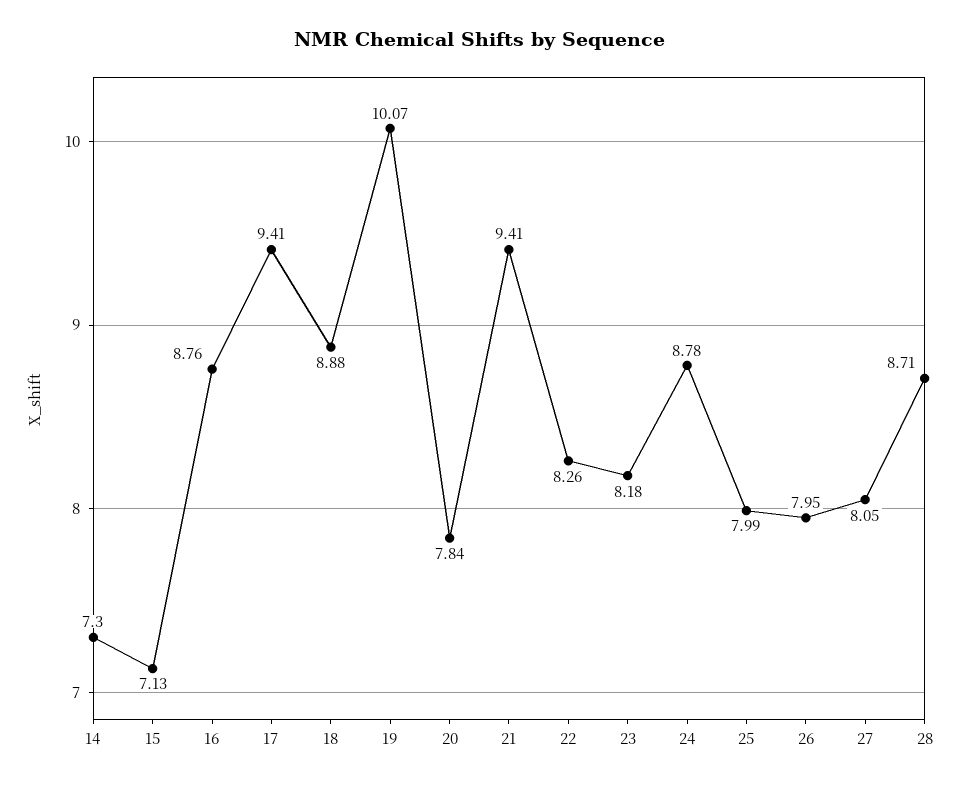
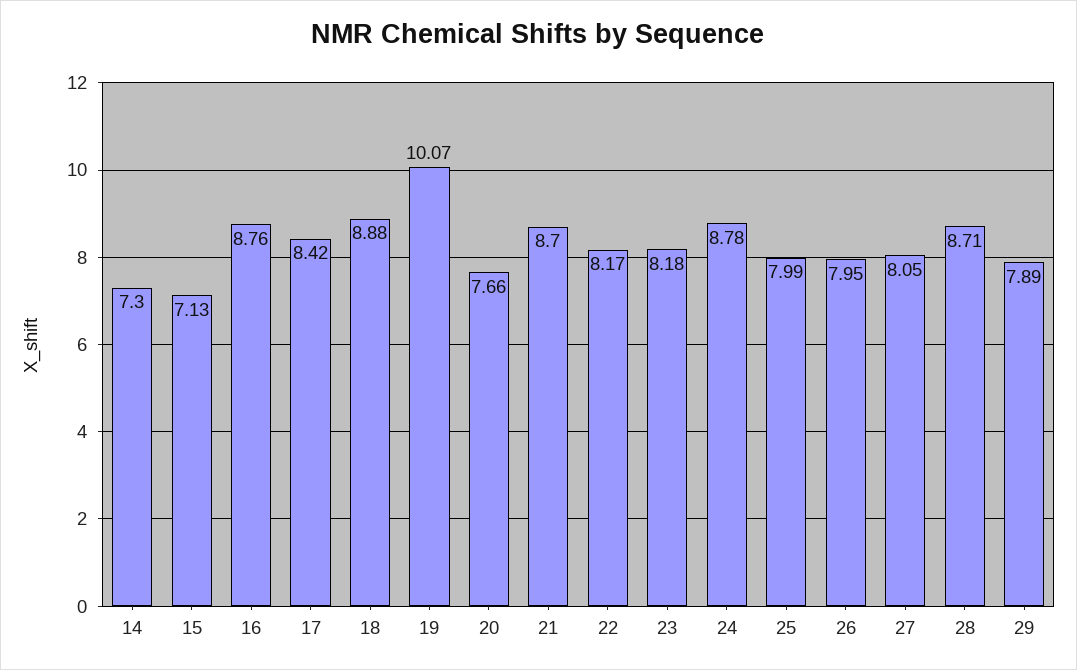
  {
    "14": 7.3,
    "15": 7.13,
    "16": 8.76,
-   "17": 9.41,
+   "17": 8.42,
    "18": 8.88,
    "19": 10.07,
-   "20": 7.84,
+   "20": 7.66,
-   "21": 9.41,
+   "21": 8.7,
-   "22": 8.26,
+   "22": 8.17,
    "23": 8.18,
    "24": 8.78,
    "25": 7.99,
    "26": 7.95,
    "27": 8.05,
-   "28": 8.71
+   "28": 8.71,
+   "29": 7.89
  }

